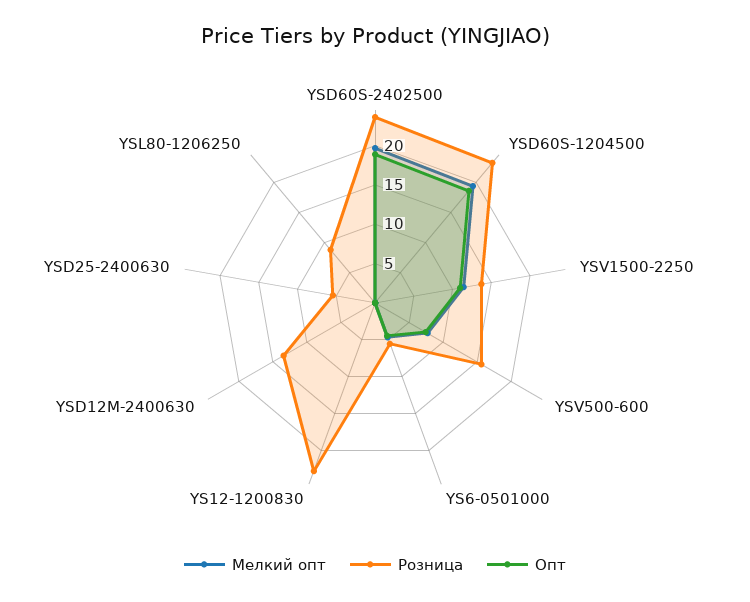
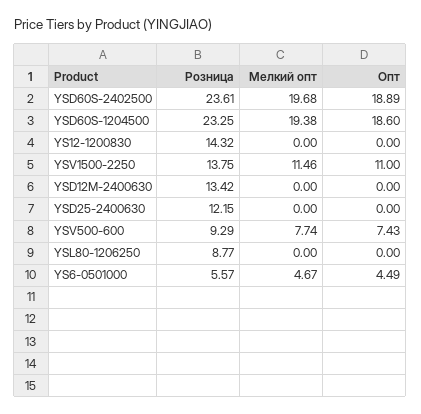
  {
    "Мелкий опт": {
      "YSD60S-2402500": 19.68,
      "YSD60S-1204500": 19.38,
      "YSV1500-2250": 11.46,
      "YSV500-600": 7.74,
      "YS6-0501000": 4.67,
      "YS12-1200830": 0,
      "YSD12M-2400630": 0,
      "YSD25-2400630": 0,
      "YSL80-1206250": 0
    },
    "Розница": {
      "YSD60S-2402500": 23.61,
      "YSD60S-1204500": 23.25,
      "YSV1500-2250": 13.75,
-     "YSV500-600": 15,
+     "YSV500-600": 9.29,
      "YS6-0501000": 5.57,
-     "YS12-1200830": 22.5,
+     "YS12-1200830": 14.32,
      "YSD12M-2400630": 13.42,
-     "YSD25-2400630": 5,
+     "YSD25-2400630": 12.15,
      "YSL80-1206250": 8.77
    },
    "Опт": {
      "YSD60S-2402500": 18.89,
      "YSD60S-1204500": 18.6,
      "YSV1500-2250": 11,
      "YSV500-600": 7.43,
      "YS6-0501000": 4.49,
      "YS12-1200830": 0,
      "YSD12M-2400630": 0,
      "YSD25-2400630": 0,
      "YSL80-1206250": 0
    }
  }

